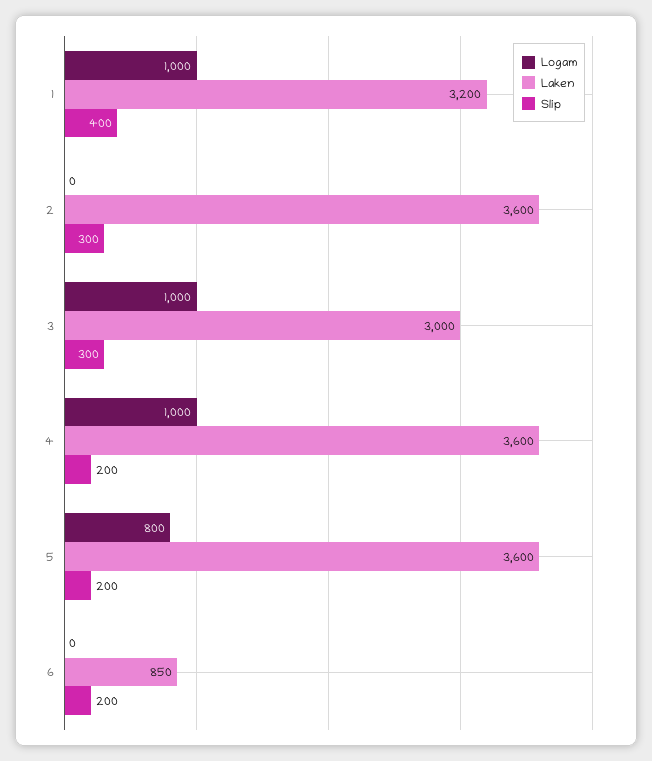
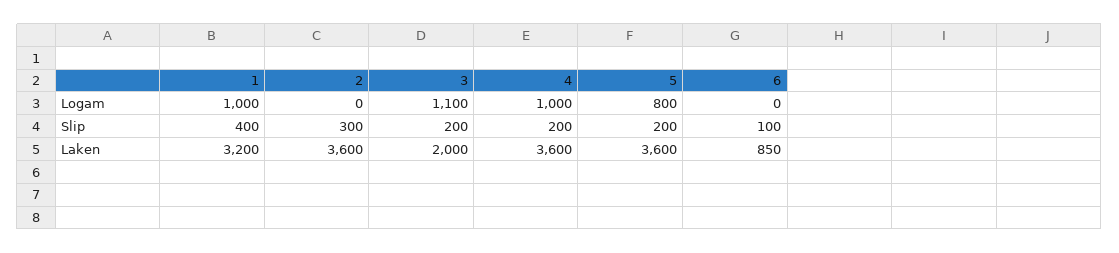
  {
    "Logam": {
      "1": 1000,
      "2": 0,
-     "3": 1000,
+     "3": 1100,
      "4": 1000,
      "5": 800,
      "6": 0
    },
    "Laken": {
      "1": 3200,
      "2": 3600,
-     "3": 3000,
+     "3": 2000,
      "4": 3600,
      "5": 3600,
      "6": 850
    },
    "Slip": {
      "1": 400,
      "2": 300,
-     "3": 300,
+     "3": 200,
      "4": 200,
      "5": 200,
-     "6": 200
+     "6": 100
    }
  }

